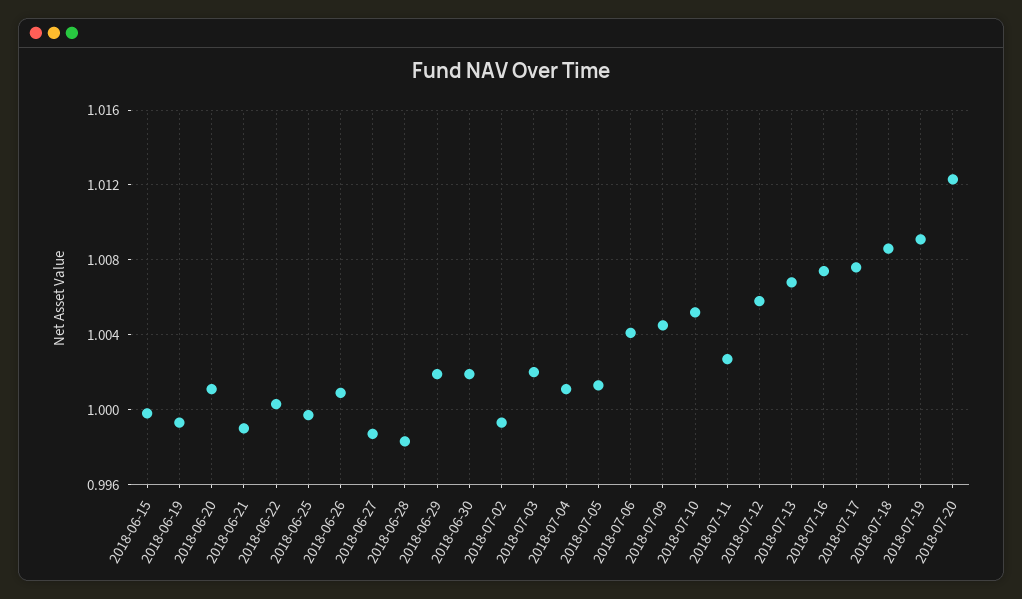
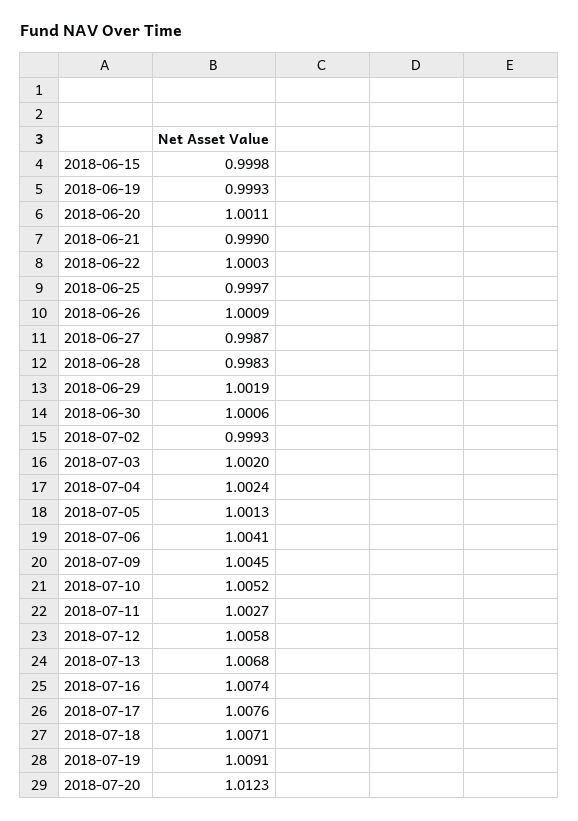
  {
    "2018-06-15": 0.9998,
    "2018-06-19": 0.9993,
    "2018-06-20": 1.0011,
    "2018-06-21": 0.999,
    "2018-06-22": 1.0003,
    "2018-06-25": 0.9997,
    "2018-06-26": 1.0009,
    "2018-06-27": 0.9987,
    "2018-06-28": 0.9983,
    "2018-06-29": 1.0019,
-   "2018-06-30": 1.002,
+   "2018-06-30": 1.0006,
    "2018-07-02": 0.9993,
    "2018-07-03": 1.002,
-   "2018-07-04": 1.001,
+   "2018-07-04": 1.0024,
    "2018-07-05": 1.0013,
    "2018-07-06": 1.0041,
    "2018-07-09": 1.0045,
    "2018-07-10": 1.0052,
    "2018-07-11": 1.0027,
    "2018-07-12": 1.0058,
    "2018-07-13": 1.0068,
    "2018-07-16": 1.0074,
    "2018-07-17": 1.0076,
-   "2018-07-18": 1.0085,
+   "2018-07-18": 1.0071,
    "2018-07-19": 1.0091,
    "2018-07-20": 1.0123
  }

